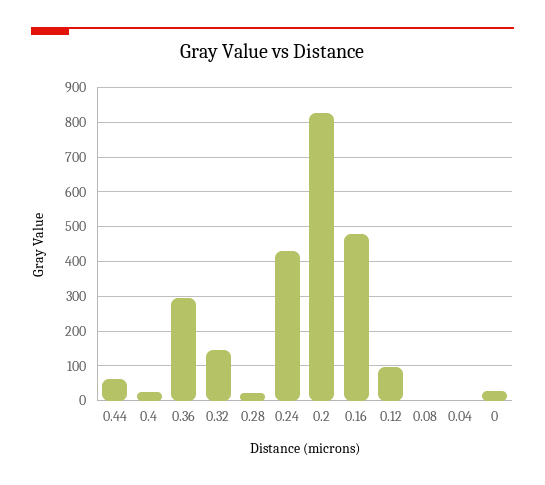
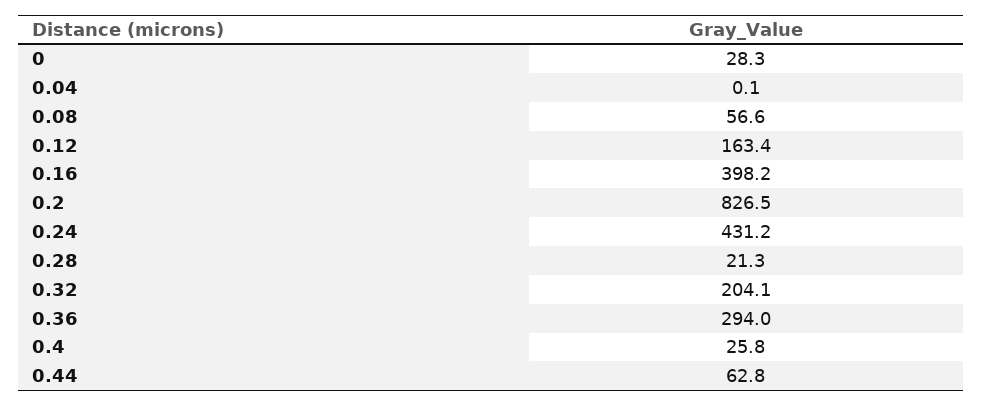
  {
    "0.44": 62.8,
    "0.4": 25.8,
    "0.36": 294,
-   "0.32": 140,
+   "0.32": 204.1,
    "0.28": 21.3,
    "0.24": 431.2,
    "0.2": 826.5,
-   "0.16": 480,
+   "0.16": 398.2,
-   "0.12": 100,
+   "0.12": 163.4,
-   "0.08": 0,
+   "0.08": 56.6,
    "0.04": 0.1,
    "0": 28.3
  }

